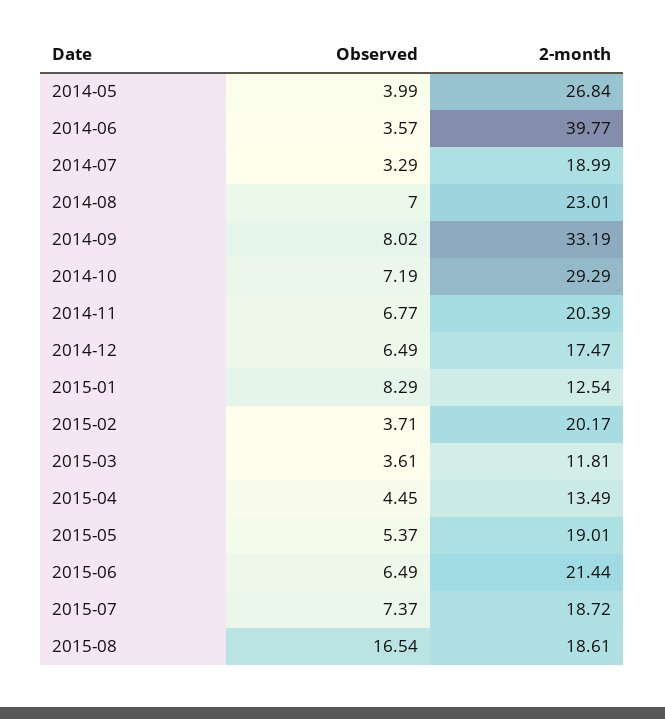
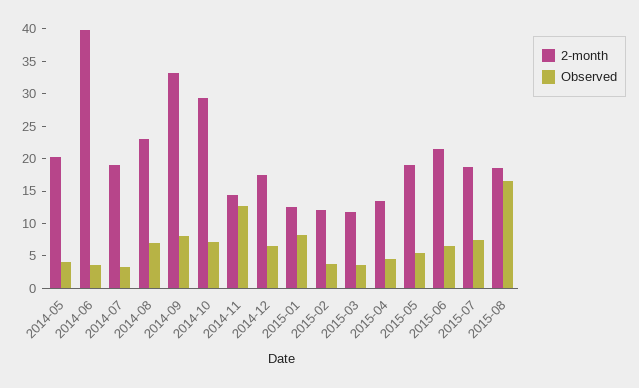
  {
    "Observed": {
      "2014-05": 3.99,
      "2014-06": 3.57,
      "2014-07": 3.29,
      "2014-08": 7,
      "2014-09": 8.02,
      "2014-10": 7.19,
-     "2014-11": 6.77,
+     "2014-11": 12.5,
      "2014-12": 6.49,
      "2015-01": 8.29,
      "2015-02": 3.71,
      "2015-03": 3.61,
      "2015-04": 4.45,
      "2015-05": 5.37,
      "2015-06": 6.49,
      "2015-07": 7.37,
      "2015-08": 16.54
    },
    "2-month": {
-     "2014-05": 26.84,
+     "2014-05": 20,
      "2014-06": 39.77,
      "2014-07": 18.99,
      "2014-08": 23.01,
      "2014-09": 33.19,
      "2014-10": 29.29,
-     "2014-11": 20.39,
+     "2014-11": 15,
      "2014-12": 17.47,
      "2015-01": 12.54,
-     "2015-02": 20.17,
+     "2015-02": 12.5,
      "2015-03": 11.81,
      "2015-04": 13.49,
      "2015-05": 19.01,
      "2015-06": 21.44,
      "2015-07": 18.72,
      "2015-08": 18.61
    }
  }

